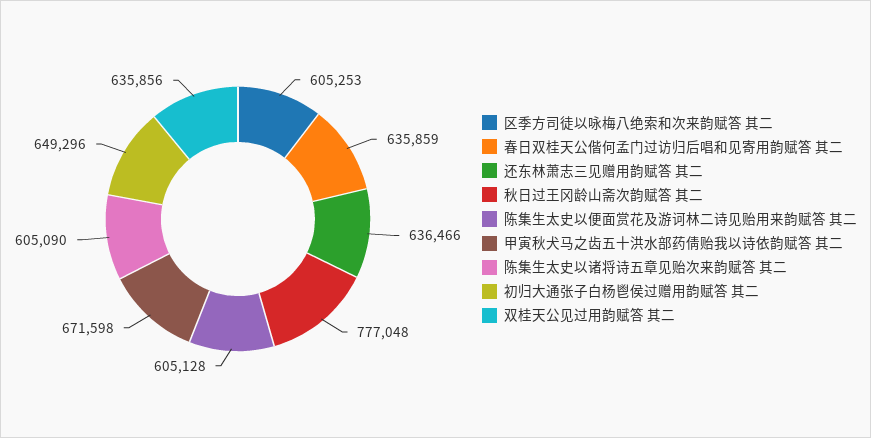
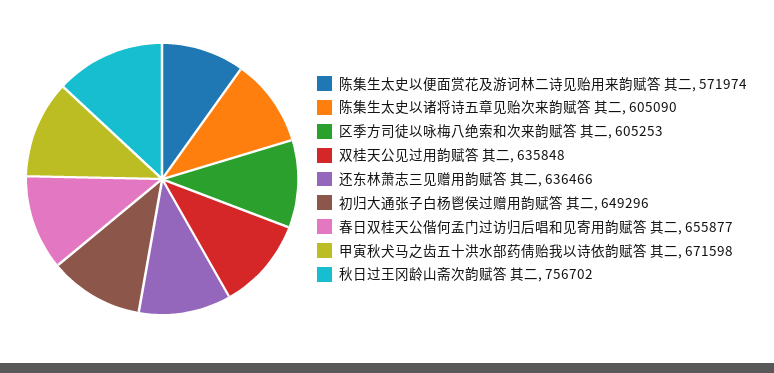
  {
    "区季方司徒以咏梅八绝索和次来韵赋答 其二": 605253,
-   "春日双桂天公偕何孟门过访归后唱和见寄用韵赋答 其二": 635859,
+   "春日双桂天公偕何孟门过访归后唱和见寄用韵赋答 其二": 655877,
    "还东林萧志三见赠用韵赋答 其二": 636466,
-   "秋日过王冈龄山斋次韵赋答 其二": 777048,
+   "秋日过王冈龄山斋次韵赋答 其二": 756702,
-   "陈集生太史以便面赏花及游诃林二诗见贻用来韵赋答 其二": 605128,
+   "陈集生太史以便面赏花及游诃林二诗见贻用来韵赋答 其二": 571974,
    "甲寅秋犬马之齿五十洪水部药倩贻我以诗依韵赋答 其二": 671598,
    "陈集生太史以诸将诗五章见贻次来韵赋答 其二": 605090,
    "初归大通张子白杨鬯侯过赠用韵赋答 其二": 649296,
-   "双桂天公见过用韵赋答 其二": 635856
+   "双桂天公见过用韵赋答 其二": 635848
  }

